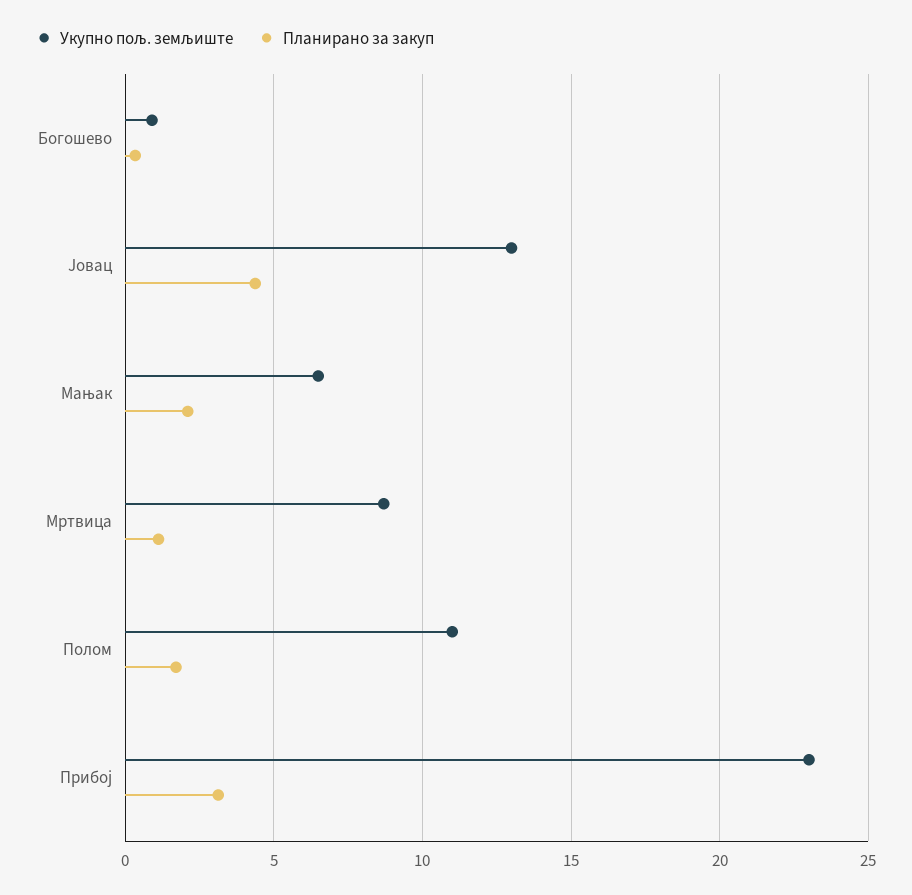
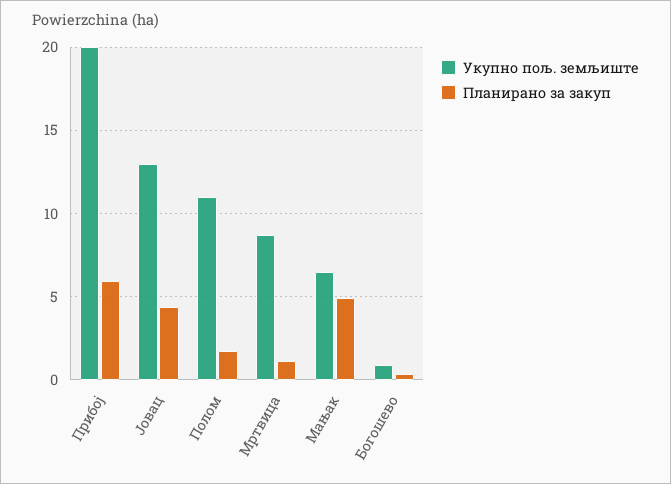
  {
    "Укупно пољ. земљиште": {
      "Богошево": 1,
      "Јовац": 13,
      "Мањак": 6.5,
      "Мртвица": 8.5,
      "Полом": 11,
-     "Прибој": 23
+     "Прибој": 20
    },
    "Планирано за закуп": {
      "Богошево": 0.5,
      "Јовац": 4.5,
-     "Мањак": 2,
+     "Мањак": 5,
      "Мртвица": 1,
      "Полом": 1.5,
-     "Прибој": 3
+     "Прибој": 6
    }
  }

